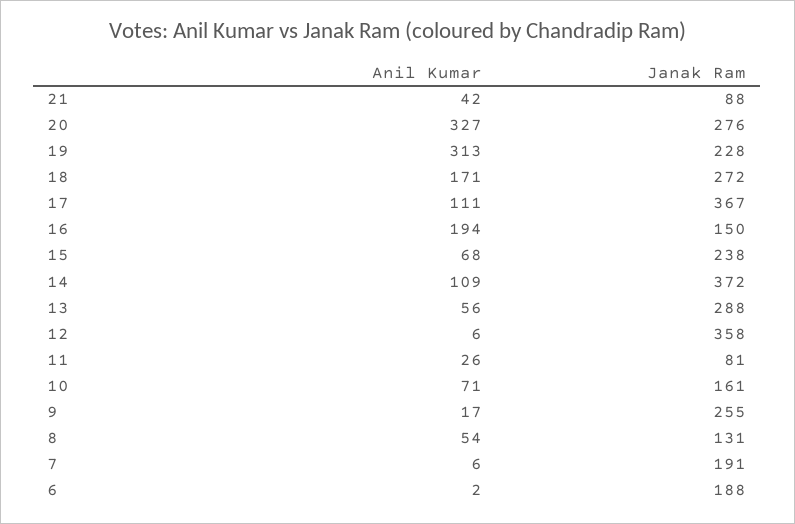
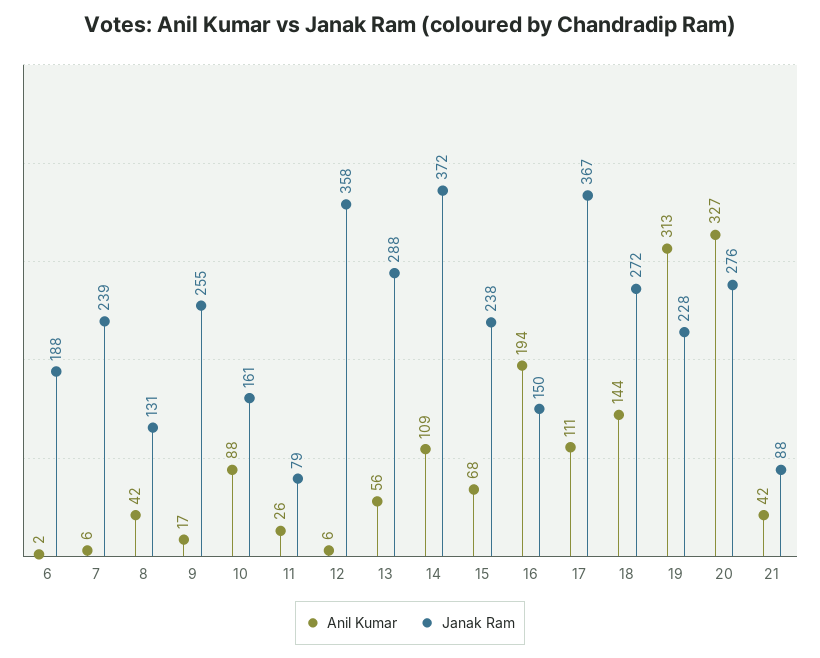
  {
    "Anil Kumar": {
      "21": 42,
      "20": 327,
      "19": 313,
-     "18": 171,
+     "18": 144,
      "17": 111,
      "16": 194,
      "15": 68,
      "14": 109,
      "13": 56,
      "12": 6,
      "11": 26,
-     "10": 71,
+     "10": 88,
      "9": 17,
-     "8": 54,
+     "8": 42,
      "7": 6,
      "6": 2
    },
    "Janak Ram": {
      "21": 88,
      "20": 276,
      "19": 228,
      "18": 272,
      "17": 367,
      "16": 150,
      "15": 238,
      "14": 372,
      "13": 288,
      "12": 358,
-     "11": 81,
+     "11": 79,
      "10": 161,
      "9": 255,
      "8": 131,
-     "7": 191,
+     "7": 239,
      "6": 188
    }
  }

